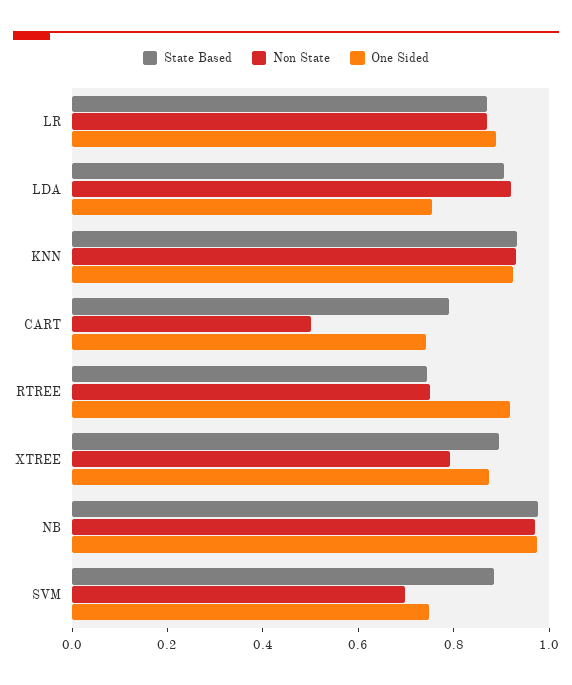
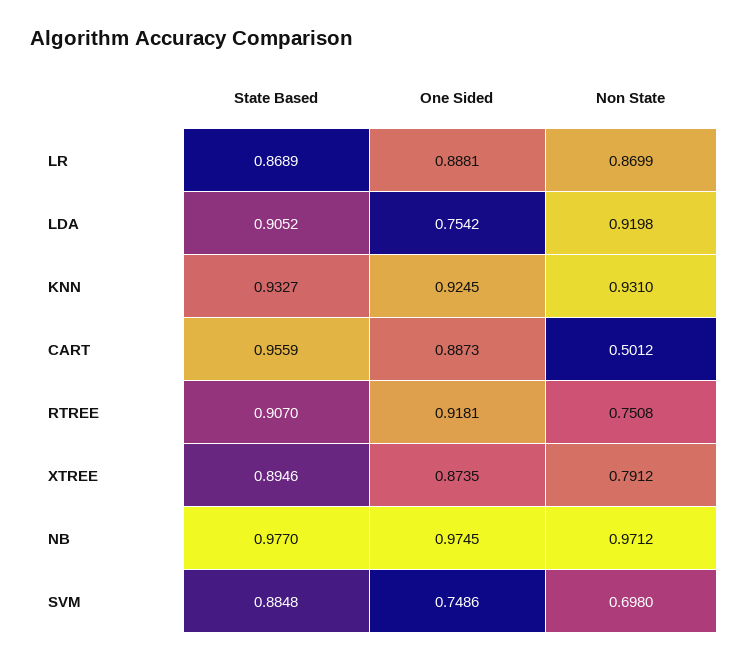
  {
    "State Based": {
      "LR": 0.8689,
      "LDA": 0.9052,
      "KNN": 0.9327,
-     "CART": 0.8,
+     "CART": 0.9559,
-     "RTREE": 0.75,
+     "RTREE": 0.907,
      "XTREE": 0.8946,
      "NB": 0.977,
      "SVM": 0.8848
    },
    "Non State": {
      "LR": 0.8699,
      "LDA": 0.9198,
      "KNN": 0.931,
      "CART": 0.5012,
      "RTREE": 0.7508,
      "XTREE": 0.7912,
      "NB": 0.9712,
      "SVM": 0.698
    },
    "One Sided": {
      "LR": 0.8881,
      "LDA": 0.7542,
      "KNN": 0.9245,
-     "CART": 0.75,
+     "CART": 0.8873,
      "RTREE": 0.9181,
      "XTREE": 0.8735,
      "NB": 0.9745,
      "SVM": 0.7486
    }
  }

